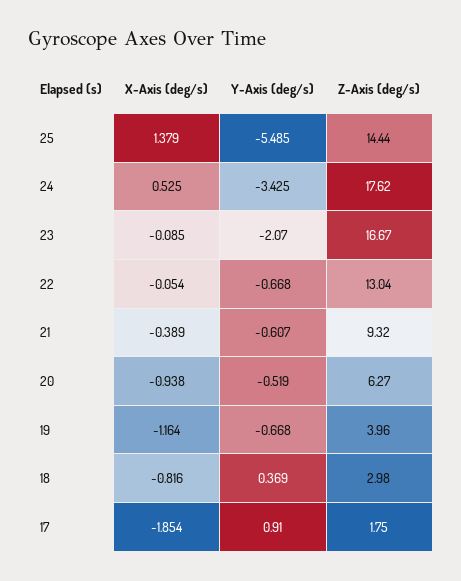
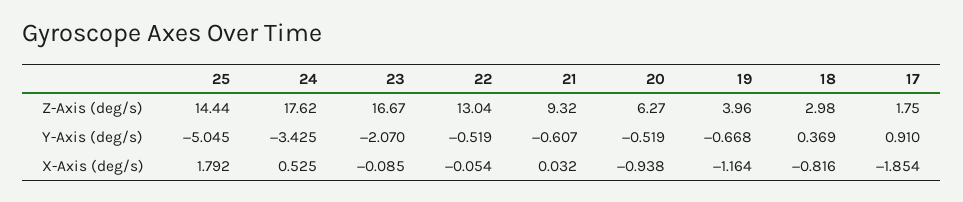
  {
    "X-Axis (deg/s)": {
-     "25": 1.379,
+     "25": 1.792,
      "24": 0.525,
      "23": -0.085,
      "22": -0.054,
-     "21": -0.389,
+     "21": 0.032,
      "20": -0.938,
      "19": -1.164,
      "18": -0.816,
      "17": -1.854
    },
    "Y-Axis (deg/s)": {
-     "25": -5.485,
+     "25": -5.045,
      "24": -3.425,
      "23": -2.07,
-     "22": -0.668,
+     "22": -0.519,
      "21": -0.607,
      "20": -0.519,
      "19": -0.668,
      "18": 0.369,
      "17": 0.91
    },
    "Z-Axis (deg/s)": {
      "25": 14.44,
      "24": 17.62,
      "23": 16.67,
      "22": 13.04,
      "21": 9.32,
      "20": 6.27,
      "19": 3.96,
      "18": 2.98,
      "17": 1.75
    }
  }

